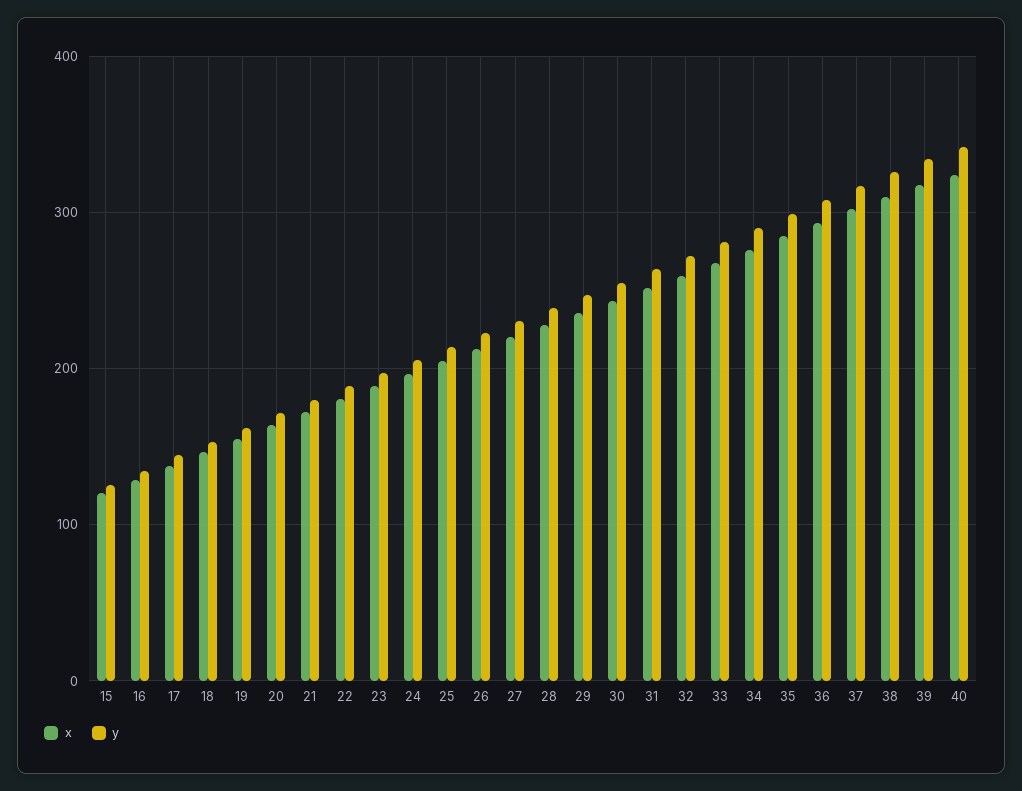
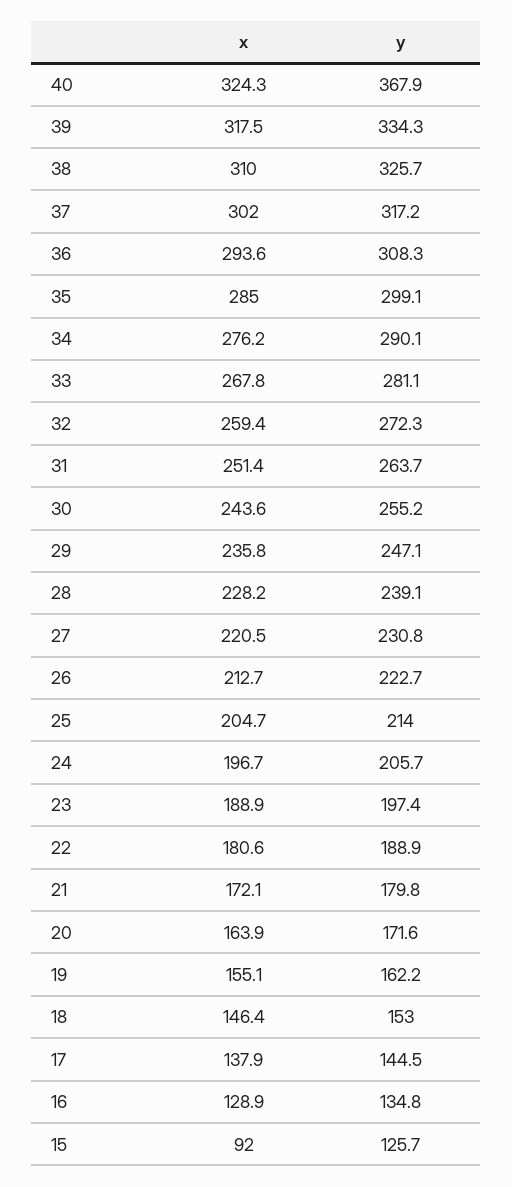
  {
    "x": {
-     "15": 120,
+     "15": 92,
      "16": 128.9,
      "17": 137.9,
      "18": 146.4,
      "19": 155.1,
      "20": 163.9,
      "21": 172.1,
      "22": 180.6,
      "23": 188.9,
      "24": 196.7,
      "25": 204.7,
      "26": 212.7,
      "27": 220.5,
      "28": 228.2,
      "29": 235.8,
      "30": 243.6,
      "31": 251.4,
      "32": 259.4,
      "33": 267.8,
      "34": 276.2,
      "35": 285,
      "36": 293.6,
      "37": 302,
      "38": 310,
      "39": 317.5,
      "40": 324.3
    },
    "y": {
      "15": 125.7,
      "16": 134.8,
      "17": 144.5,
      "18": 153,
      "19": 162.2,
      "20": 171.6,
      "21": 179.8,
      "22": 188.9,
      "23": 197.4,
      "24": 205.7,
      "25": 214,
      "26": 222.7,
      "27": 230.8,
      "28": 239.1,
      "29": 247.1,
      "30": 255.2,
      "31": 263.7,
      "32": 272.3,
      "33": 281.1,
      "34": 290.1,
      "35": 299.1,
      "36": 308.3,
      "37": 317.2,
      "38": 325.7,
      "39": 334.3,
-     "40": 340
+     "40": 367.9
    }
  }

